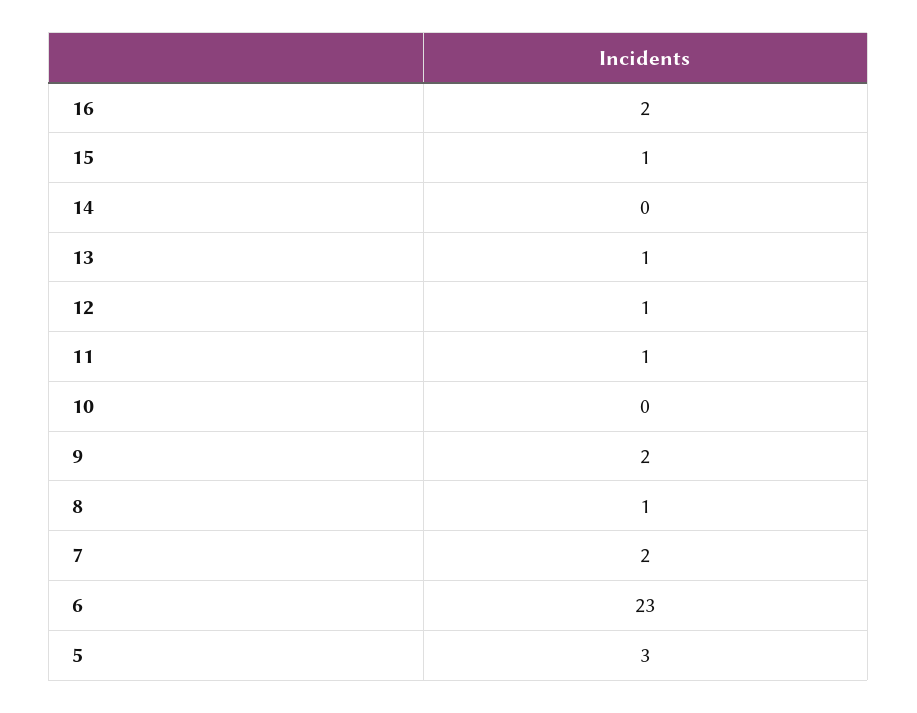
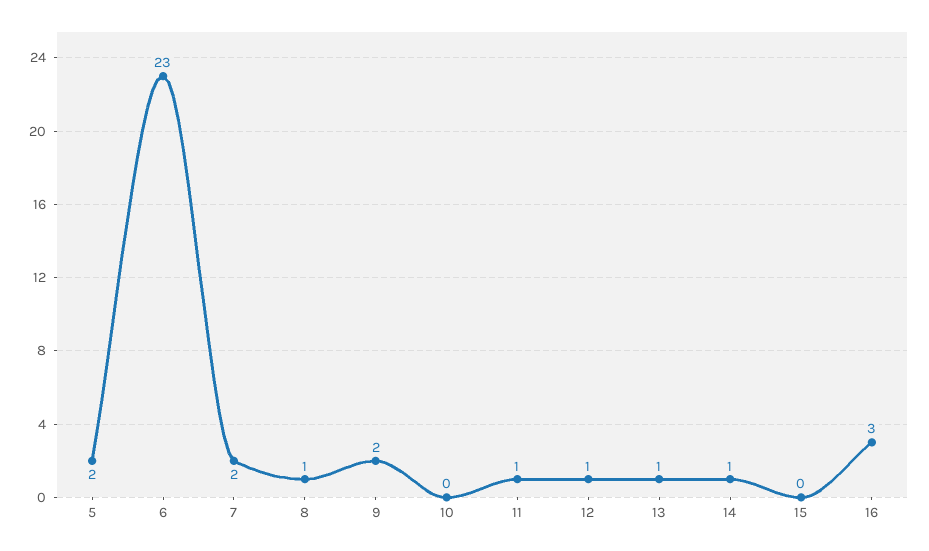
  {
-   "16": 2,
+   "16": 3,
-   "15": 1,
+   "15": 0,
-   "14": 0,
+   "14": 1,
    "13": 1,
    "12": 1,
    "11": 1,
    "10": 0,
    "9": 2,
    "8": 1,
    "7": 2,
    "6": 23,
-   "5": 3
+   "5": 2
  }

